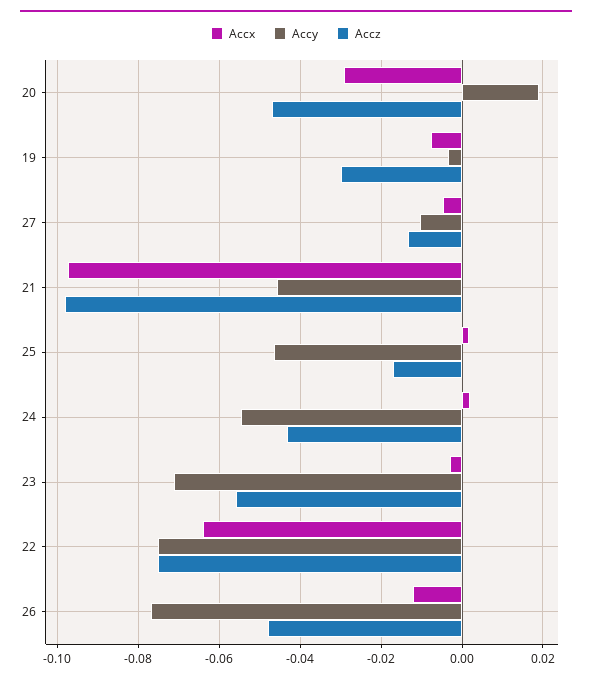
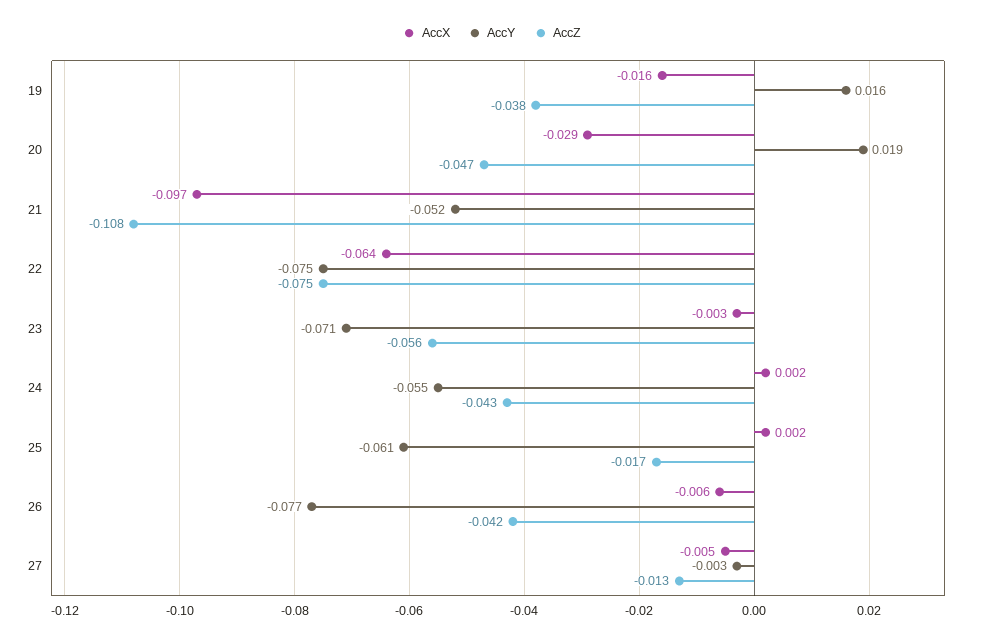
  {
    "Accx": {
      "20": -0.029,
-     "19": -0.008,
+     "19": -0.016,
      "27": -0.005,
      "21": -0.097,
      "25": 0.002,
      "24": 0.002,
      "23": -0.003,
      "22": -0.064,
-     "26": -0.012
+     "26": -0.006
    },
    "Accy": {
      "20": 0.019,
-     "19": -0.004,
+     "19": 0.016,
-     "27": -0.01,
+     "27": -0.003,
-     "21": -0.046,
+     "21": -0.052,
-     "25": -0.046,
+     "25": -0.061,
      "24": -0.055,
      "23": -0.071,
      "22": -0.075,
      "26": -0.077
    },
    "Accz": {
      "20": -0.047,
-     "19": -0.03,
+     "19": -0.038,
      "27": -0.013,
-     "21": -0.098,
+     "21": -0.108,
      "25": -0.017,
      "24": -0.043,
      "23": -0.056,
      "22": -0.075,
-     "26": -0.048
+     "26": -0.042
    }
  }

